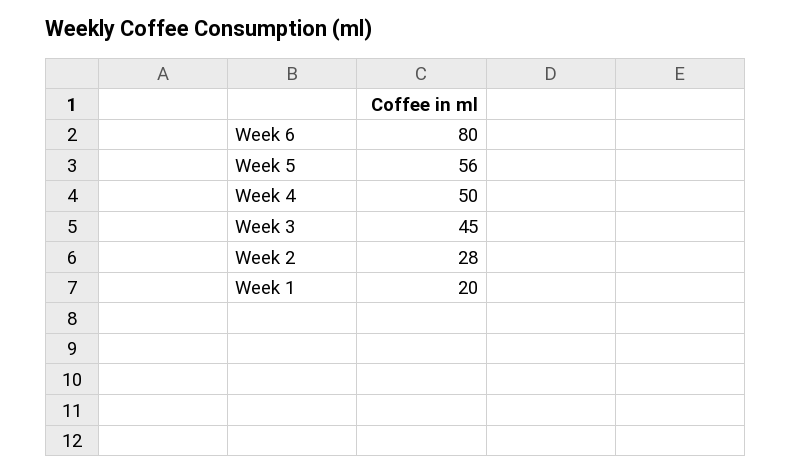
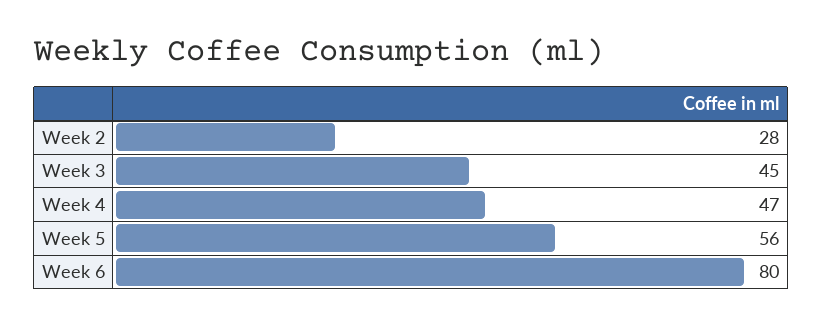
  {
    "Week 6": 80,
    "Week 5": 56,
-   "Week 4": 50,
+   "Week 4": 47,
    "Week 3": 45,
-   "Week 2": 28,
+   "Week 2": 28
-   "Week 1": 20
  }

